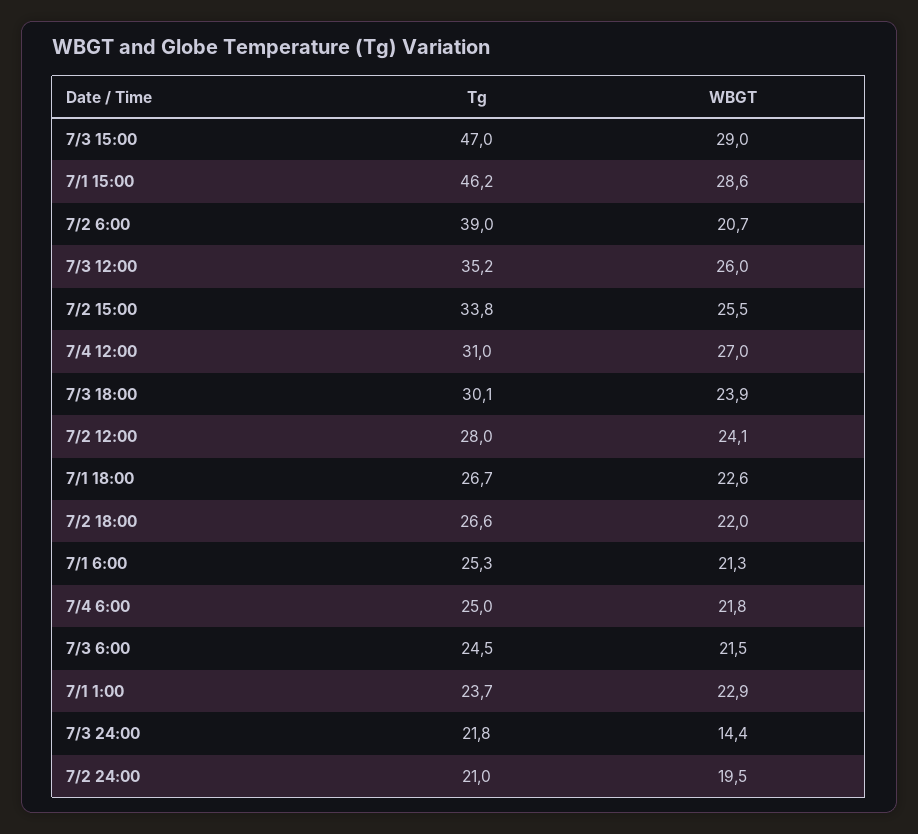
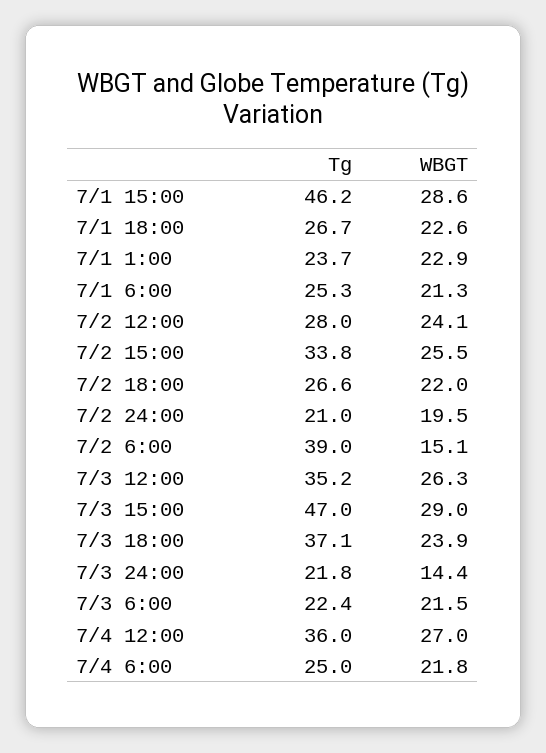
  {
    "Tg": {
      "7/3 15:00": 47,
      "7/1 15:00": 46.2,
      "7/2 6:00": 39,
      "7/3 12:00": 35.2,
      "7/2 15:00": 33.8,
-     "7/4 12:00": 31,
+     "7/4 12:00": 36,
-     "7/3 18:00": 30.1,
+     "7/3 18:00": 37.1,
      "7/2 12:00": 28,
      "7/1 18:00": 26.7,
      "7/2 18:00": 26.6,
      "7/1 6:00": 25.3,
      "7/4 6:00": 25,
-     "7/3 6:00": 24.5,
+     "7/3 6:00": 22.4,
      "7/1 1:00": 23.7,
      "7/3 24:00": 21.8,
      "7/2 24:00": 21
    },
    "WBGT": {
      "7/3 15:00": 29,
      "7/1 15:00": 28.6,
-     "7/2 6:00": 20.7,
+     "7/2 6:00": 15.1,
-     "7/3 12:00": 26,
+     "7/3 12:00": 26.3,
      "7/2 15:00": 25.5,
      "7/4 12:00": 27,
      "7/3 18:00": 23.9,
      "7/2 12:00": 24.1,
      "7/1 18:00": 22.6,
      "7/2 18:00": 22,
      "7/1 6:00": 21.3,
      "7/4 6:00": 21.8,
      "7/3 6:00": 21.5,
      "7/1 1:00": 22.9,
      "7/3 24:00": 14.4,
      "7/2 24:00": 19.5
    }
  }

